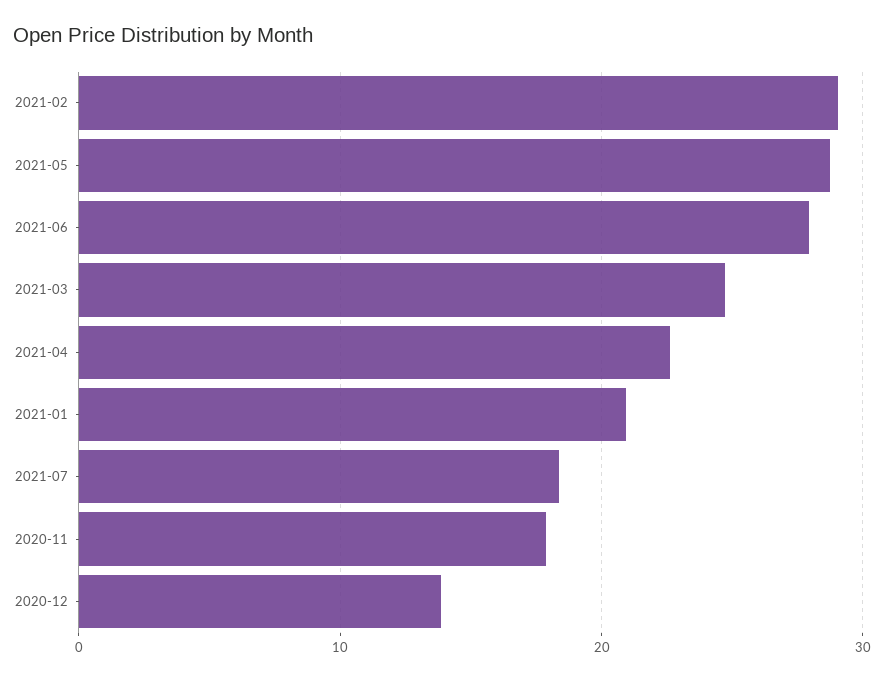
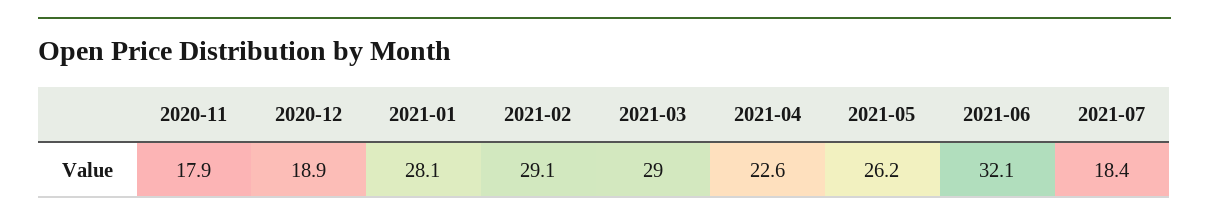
  {
    "2021-02": 29.1,
-   "2021-05": 29,
+   "2021-05": 26.2,
-   "2021-06": 28,
+   "2021-06": 32.1,
-   "2021-03": 25,
+   "2021-03": 29,
    "2021-04": 22.6,
-   "2021-01": 21,
+   "2021-01": 28.1,
    "2021-07": 18.4,
    "2020-11": 17.9,
-   "2020-12": 14
+   "2020-12": 18.9
  }

